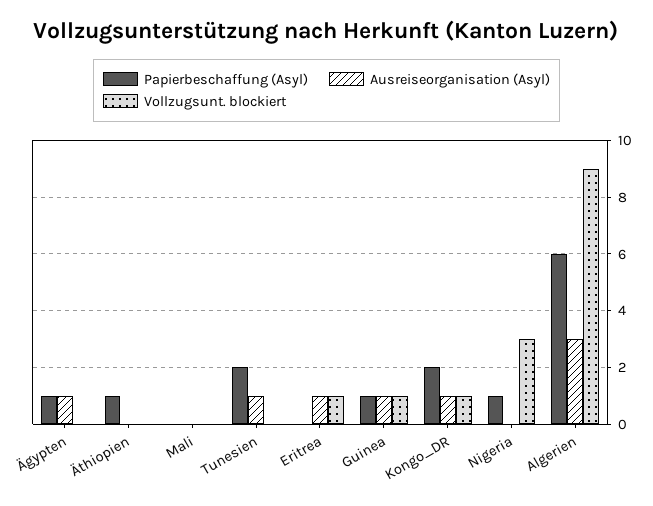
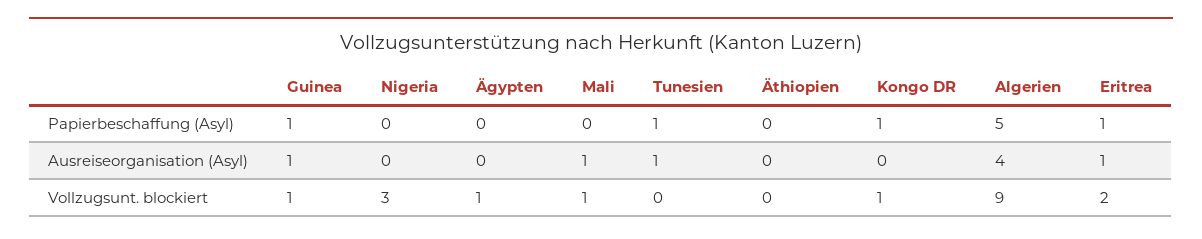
  {
    "Papierbeschaffung (Asyl)": {
-     "Ägypten": 1,
+     "Ägypten": 0,
-     "Äthiopien": 1,
+     "Äthiopien": 0,
      "Mali": 0,
-     "Tunesien": 2,
+     "Tunesien": 1,
-     "Eritrea": 0,
+     "Eritrea": 1,
      "Guinea": 1,
-     "Kongo_DR": 2,
+     "Kongo_DR": 1,
-     "Nigeria": 1,
+     "Nigeria": 0,
-     "Algerien": 6
+     "Algerien": 5
    },
    "Ausreiseorganisation (Asyl)": {
-     "Ägypten": 1,
+     "Ägypten": 0,
      "Äthiopien": 0,
-     "Mali": 0,
+     "Mali": 1,
      "Tunesien": 1,
      "Eritrea": 1,
      "Guinea": 1,
-     "Kongo_DR": 1,
+     "Kongo_DR": 0,
      "Nigeria": 0,
-     "Algerien": 3
+     "Algerien": 4
    },
    "Vollzugsunt. blockiert": {
-     "Ägypten": 0,
+     "Ägypten": 1,
      "Äthiopien": 0,
-     "Mali": 0,
+     "Mali": 1,
      "Tunesien": 0,
-     "Eritrea": 1,
+     "Eritrea": 2,
      "Guinea": 1,
      "Kongo_DR": 1,
      "Nigeria": 3,
      "Algerien": 9
    }
  }

